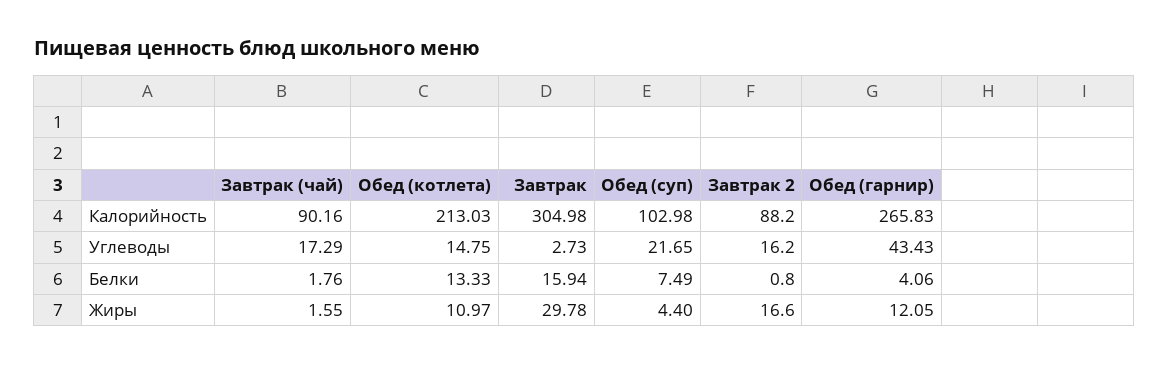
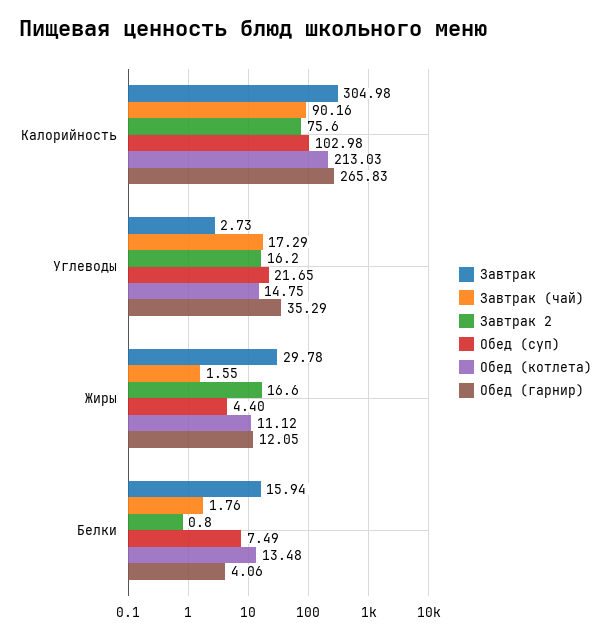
  {
    "Завтрак (чай)": {
      "Калорийность": 90.16,
      "Углеводы": 17.29,
      "Белки": 1.76,
      "Жиры": 1.55
    },
    "Обед (котлета)": {
      "Калорийность": 213.03,
      "Углеводы": 14.75,
-     "Белки": 13.33,
+     "Белки": 13.48,
-     "Жиры": 10.97
+     "Жиры": 11.12
    },
    "Завтрак": {
      "Калорийность": 304.98,
      "Углеводы": 2.73,
      "Белки": 15.94,
      "Жиры": 29.78
    },
    "Обед (суп)": {
      "Калорийность": 102.98,
      "Углеводы": 21.65,
      "Белки": 7.49,
      "Жиры": 4.4
    },
    "Завтрак 2": {
-     "Калорийность": 88.2,
+     "Калорийность": 75.6,
      "Углеводы": 16.2,
      "Белки": 0.8,
      "Жиры": 16.6
    },
    "Обед (гарнир)": {
      "Калорийность": 265.83,
-     "Углеводы": 43.43,
+     "Углеводы": 35.29,
      "Белки": 4.06,
      "Жиры": 12.05
    }
  }

